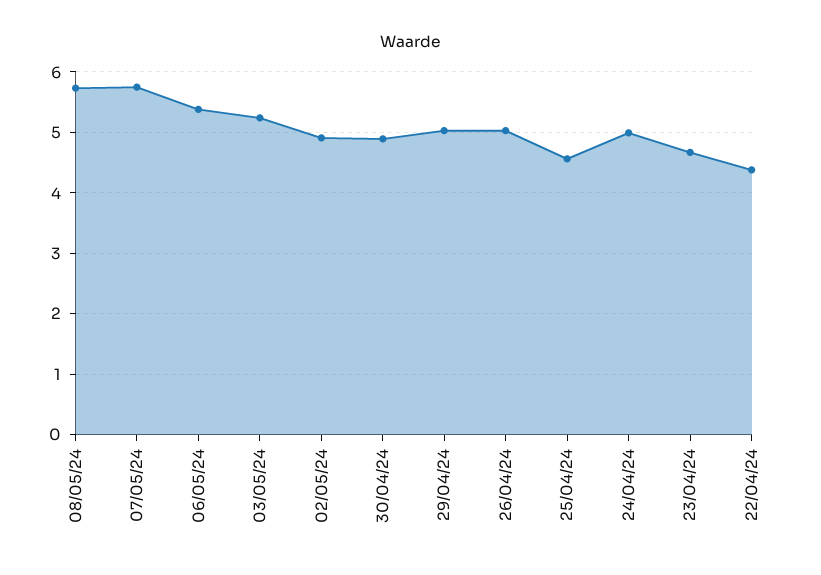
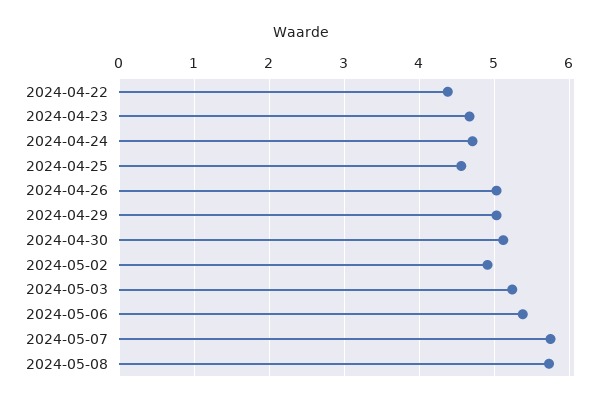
  {
    "08/05/24": 5.7,
    "07/05/24": 5.8,
    "06/05/24": 5.4,
    "03/05/24": 5.2,
    "02/05/24": 4.9,
-   "30/04/24": 4.9,
+   "30/04/24": 5.1,
    "29/04/24": 5,
    "26/04/24": 5,
    "25/04/24": 4.6,
-   "24/04/24": 5,
+   "24/04/24": 4.7,
    "23/04/24": 4.7,
    "22/04/24": 4.4
  }

